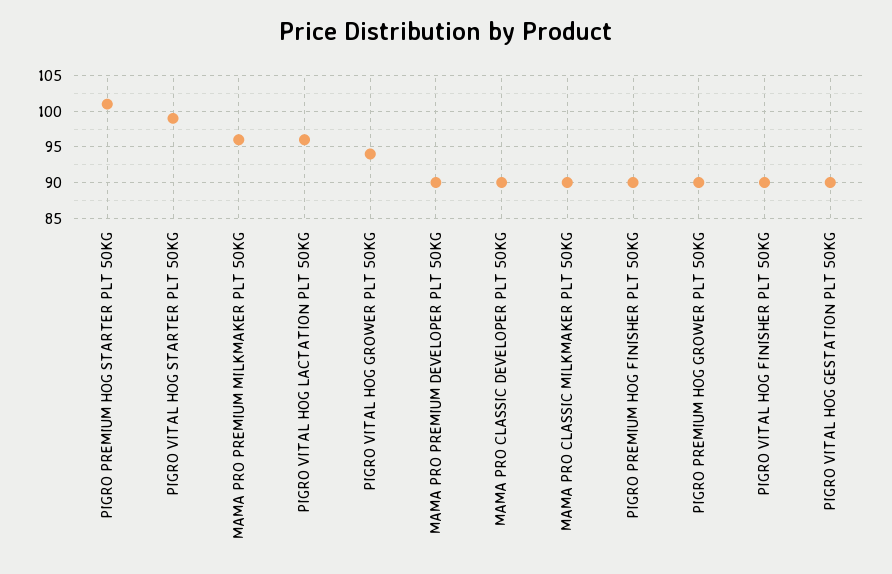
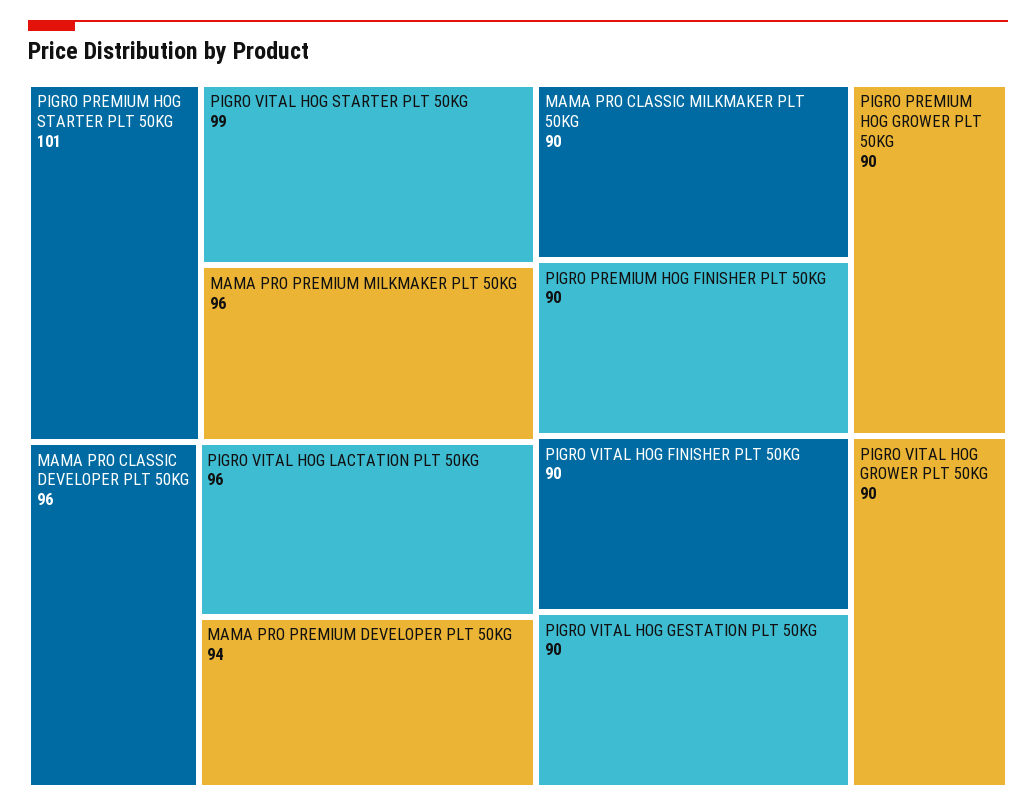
  {
    "PIGRO PREMIUM HOG STARTER PLT 50KG": 101,
    "PIGRO VITAL HOG STARTER PLT 50KG": 99,
    "MAMA PRO PREMIUM MILKMAKER PLT 50KG": 96,
    "PIGRO VITAL HOG LACTATION PLT 50KG": 96,
-   "PIGRO VITAL HOG GROWER PLT 50KG": 94,
+   "PIGRO VITAL HOG GROWER PLT 50KG": 90,
-   "MAMA PRO PREMIUM DEVELOPER PLT 50KG": 90,
+   "MAMA PRO PREMIUM DEVELOPER PLT 50KG": 94,
-   "MAMA PRO CLASSIC DEVELOPER PLT 50KG": 90,
+   "MAMA PRO CLASSIC DEVELOPER PLT 50KG": 96,
    "MAMA PRO CLASSIC MILKMAKER PLT 50KG": 90,
    "PIGRO PREMIUM HOG FINISHER PLT 50KG": 90,
    "PIGRO PREMIUM HOG GROWER PLT 50KG": 90,
    "PIGRO VITAL HOG FINISHER PLT 50KG": 90,
    "PIGRO VITAL HOG GESTATION PLT 50KG": 90
  }

